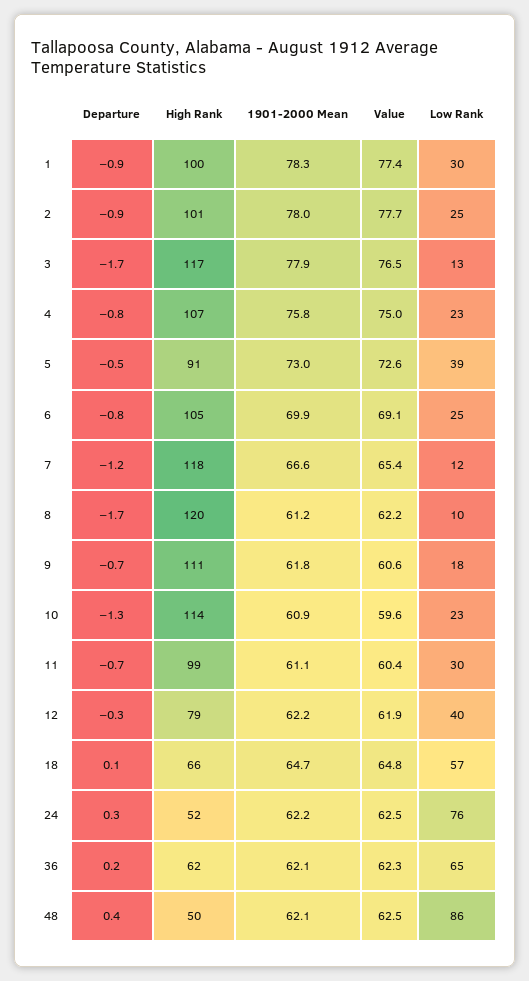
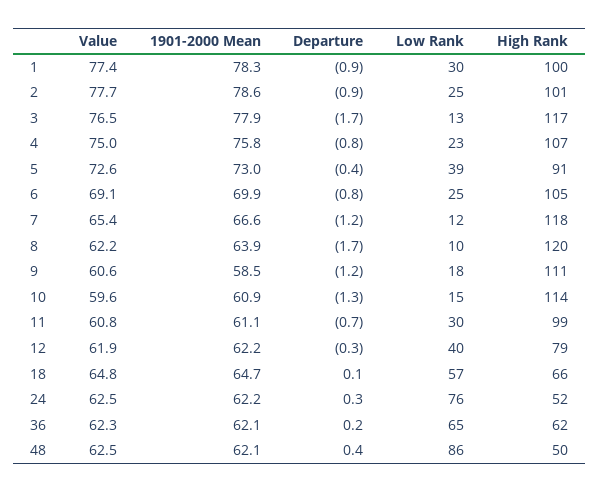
  {
    "Departure": {
      "1": -0.9,
      "2": -0.9,
      "3": -1.7,
      "4": -0.8,
-     "5": -0.5,
+     "5": -0.4,
      "6": -0.8,
      "7": -1.2,
      "8": -1.7,
-     "9": -0.7,
+     "9": -1.2,
      "10": -1.3,
      "11": -0.7,
      "12": -0.3,
      "18": 0.1,
      "24": 0.3,
      "36": 0.2,
      "48": 0.4
    },
    "High Rank": {
      "1": 100,
      "2": 101,
      "3": 117,
      "4": 107,
      "5": 91,
      "6": 105,
      "7": 118,
      "8": 120,
      "9": 111,
      "10": 114,
      "11": 99,
      "12": 79,
      "18": 66,
      "24": 52,
      "36": 62,
      "48": 50
    },
    "1901-2000 Mean": {
      "1": 78.3,
-     "2": 78,
+     "2": 78.6,
      "3": 77.9,
      "4": 75.8,
      "5": 73,
      "6": 69.9,
      "7": 66.6,
-     "8": 61.2,
+     "8": 63.9,
-     "9": 61.8,
+     "9": 58.5,
      "10": 60.9,
      "11": 61.1,
      "12": 62.2,
      "18": 64.7,
      "24": 62.2,
      "36": 62.1,
      "48": 62.1
    },
    "Value": {
      "1": 77.4,
      "2": 77.7,
      "3": 76.5,
      "4": 75,
      "5": 72.6,
      "6": 69.1,
      "7": 65.4,
      "8": 62.2,
      "9": 60.6,
      "10": 59.6,
-     "11": 60.4,
+     "11": 60.8,
      "12": 61.9,
      "18": 64.8,
      "24": 62.5,
      "36": 62.3,
      "48": 62.5
    },
    "Low Rank": {
      "1": 30,
      "2": 25,
      "3": 13,
      "4": 23,
      "5": 39,
      "6": 25,
      "7": 12,
      "8": 10,
      "9": 18,
-     "10": 23,
+     "10": 15,
      "11": 30,
      "12": 40,
      "18": 57,
      "24": 76,
      "36": 65,
      "48": 86
    }
  }

